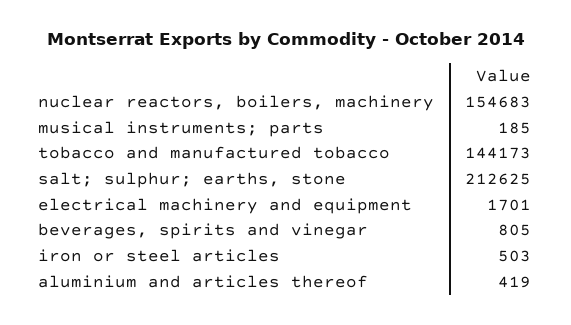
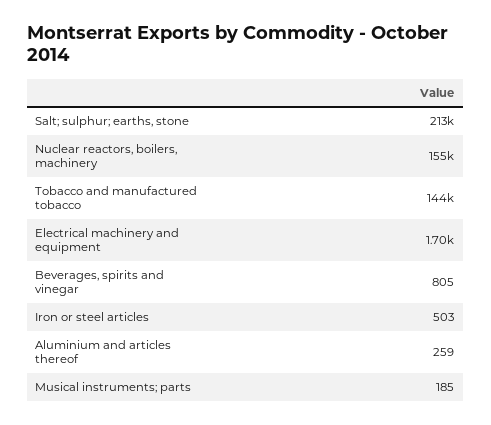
  {
    "nuclear reactors, boilers, machinery": 154683,
    "musical instruments; parts": 185,
    "tobacco and manufactured tobacco": 144173,
    "salt; sulphur; earths, stone": 212625,
    "electrical machinery and equipment": 1701,
    "beverages, spirits and vinegar": 805,
    "iron or steel articles": 503,
-   "aluminium and articles thereof": 419
+   "aluminium and articles thereof": 259
  }

